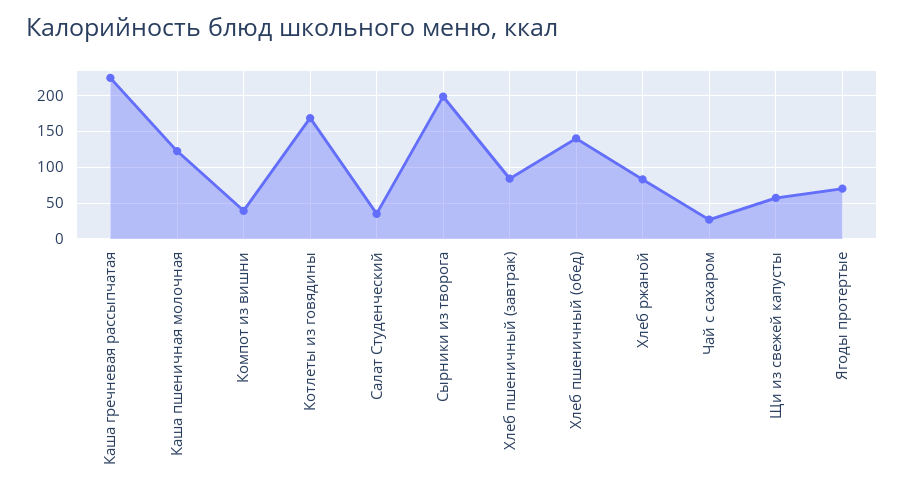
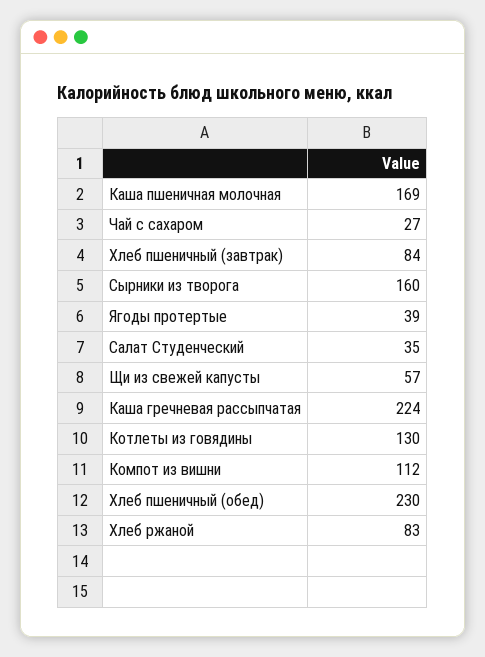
  {
    "Каша гречневая рассыпчатая": 224,
-   "Каша пшеничная молочная": 120,
+   "Каша пшеничная молочная": 169,
-   "Компот из вишни": 40,
+   "Компот из вишни": 112,
-   "Котлеты из говядины": 170,
+   "Котлеты из говядины": 130,
    "Салат Студенческий": 35,
-   "Сырники из творога": 200,
+   "Сырники из творога": 160,
    "Хлеб пшеничный (завтрак)": 84,
-   "Хлеб пшеничный (обед)": 140,
+   "Хлеб пшеничный (обед)": 230,
    "Хлеб ржаной": 83,
    "Чай с сахаром": 27,
    "Щи из свежей капусты": 57,
-   "Ягоды протертые": 70
+   "Ягоды протертые": 39
  }

